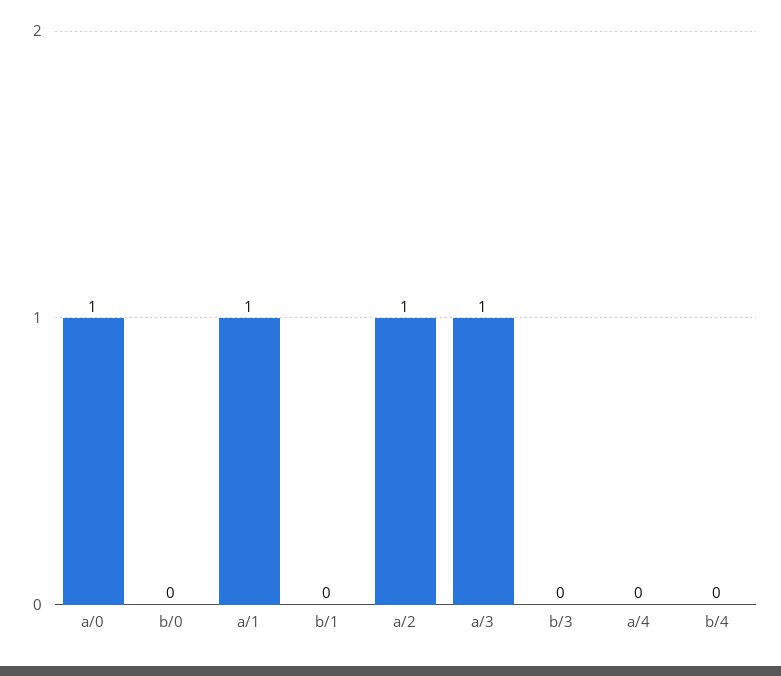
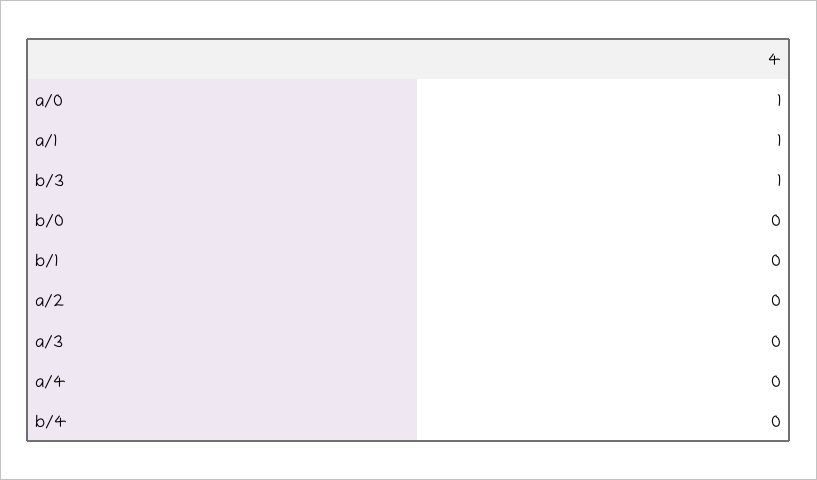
  {
    "a/0": 1,
    "b/0": 0,
    "a/1": 1,
    "b/1": 0,
-   "a/2": 1,
+   "a/2": 0,
-   "a/3": 1,
+   "a/3": 0,
-   "b/3": 0,
+   "b/3": 1,
    "a/4": 0,
    "b/4": 0
  }

